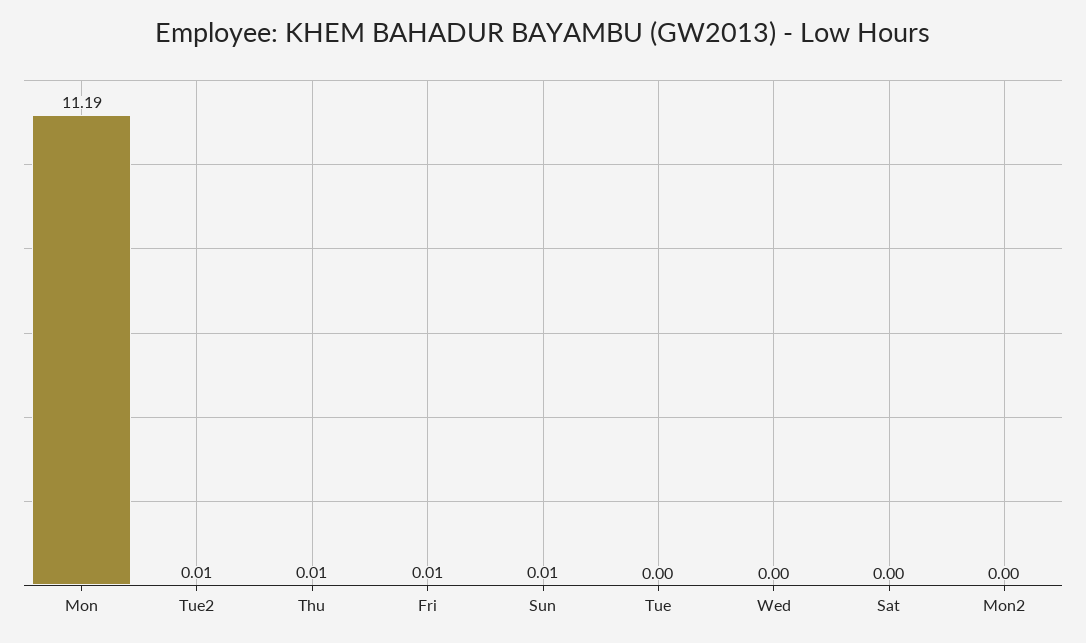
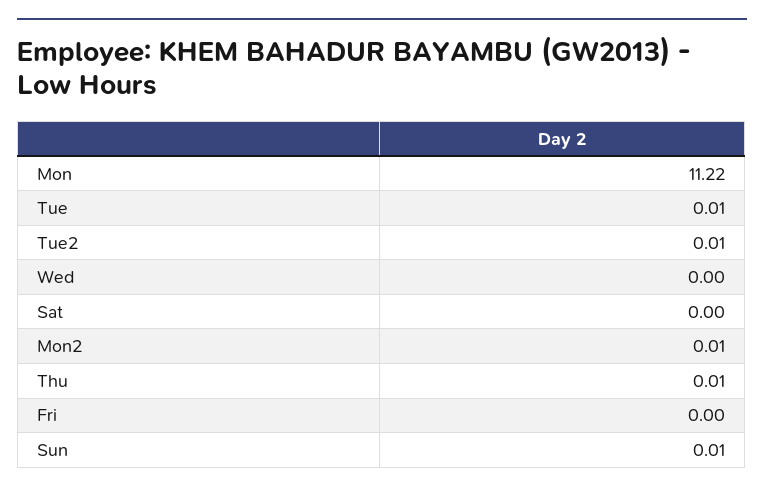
  {
-   "Mon": 11.19,
+   "Mon": 11.22,
    "Tue2": 0.01,
    "Thu": 0.01,
-   "Fri": 0.01,
+   "Fri": 0,
    "Sun": 0.01,
-   "Tue": 0,
+   "Tue": 0.01,
    "Wed": 0,
    "Sat": 0,
-   "Mon2": 0
+   "Mon2": 0.01
  }

